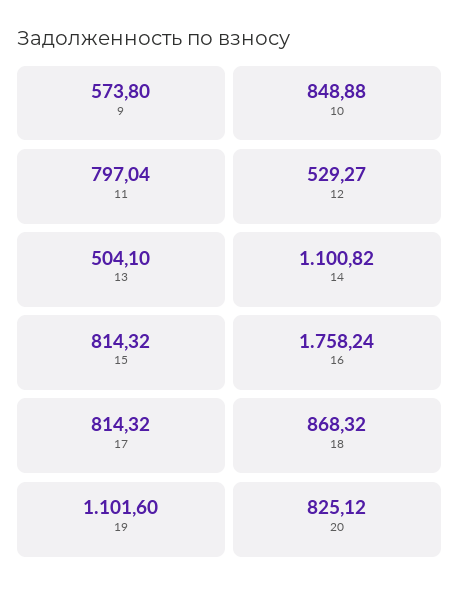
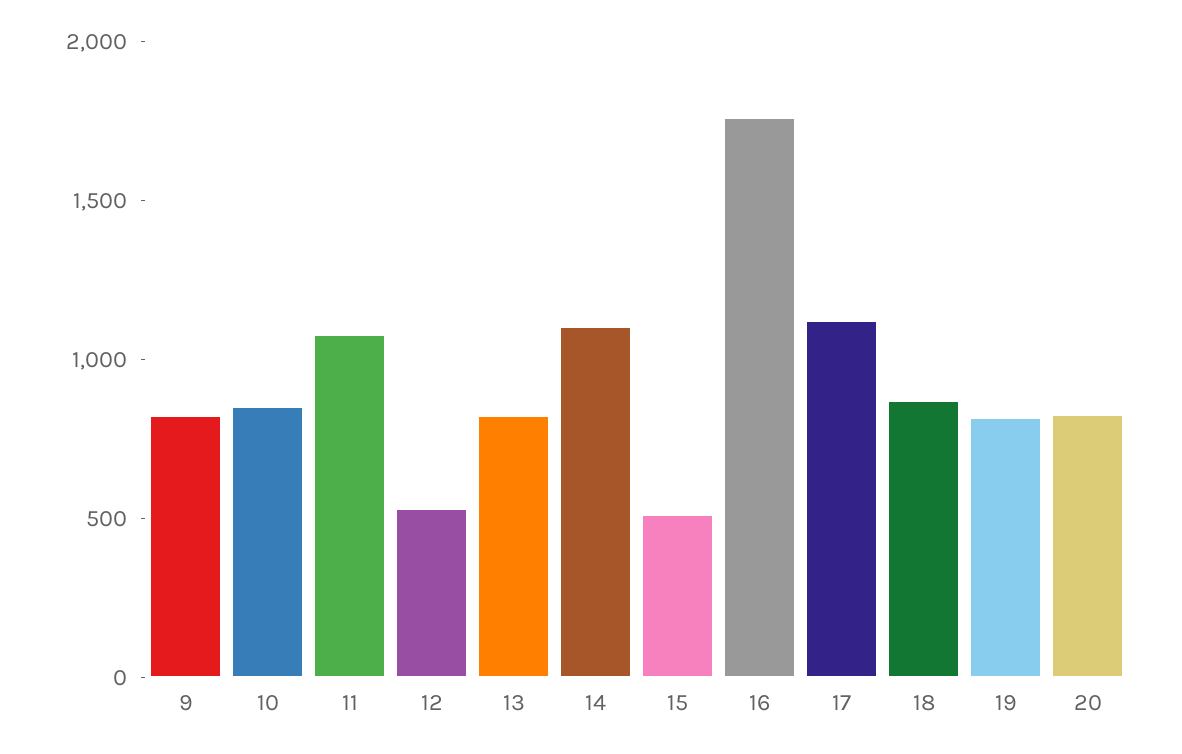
  {
-   "9": 573.8,
+   "9": 800,
    "10": 848.88,
-   "11": 797.04,
+   "11": 1100,
    "12": 529.27,
-   "13": 504.1,
+   "13": 800,
    "14": 1100.82,
-   "15": 814.32,
+   "15": 500,
    "16": 1758.24,
-   "17": 814.32,
+   "17": 1100,
    "18": 868.32,
-   "19": 1101.6,
+   "19": 800,
    "20": 825.12
  }

